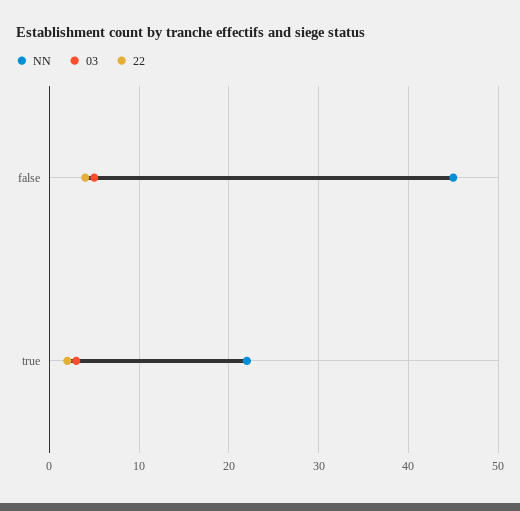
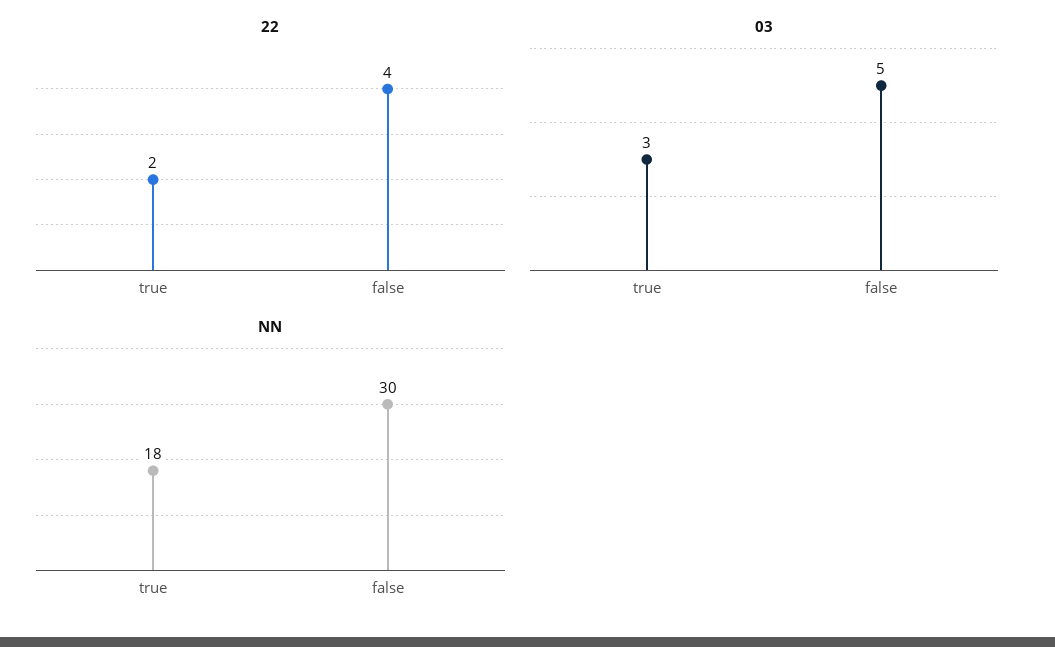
  {
    "NN": {
-     "false": 45,
+     "false": 30,
-     "true": 22
+     "true": 18
    },
    "03": {
      "false": 5,
      "true": 3
    },
    "22": {
      "false": 4,
      "true": 2
    }
  }

